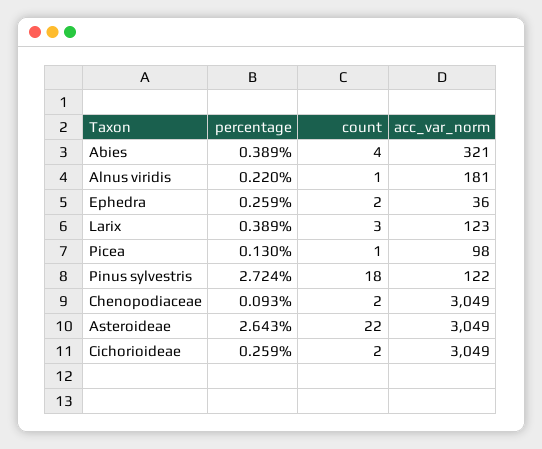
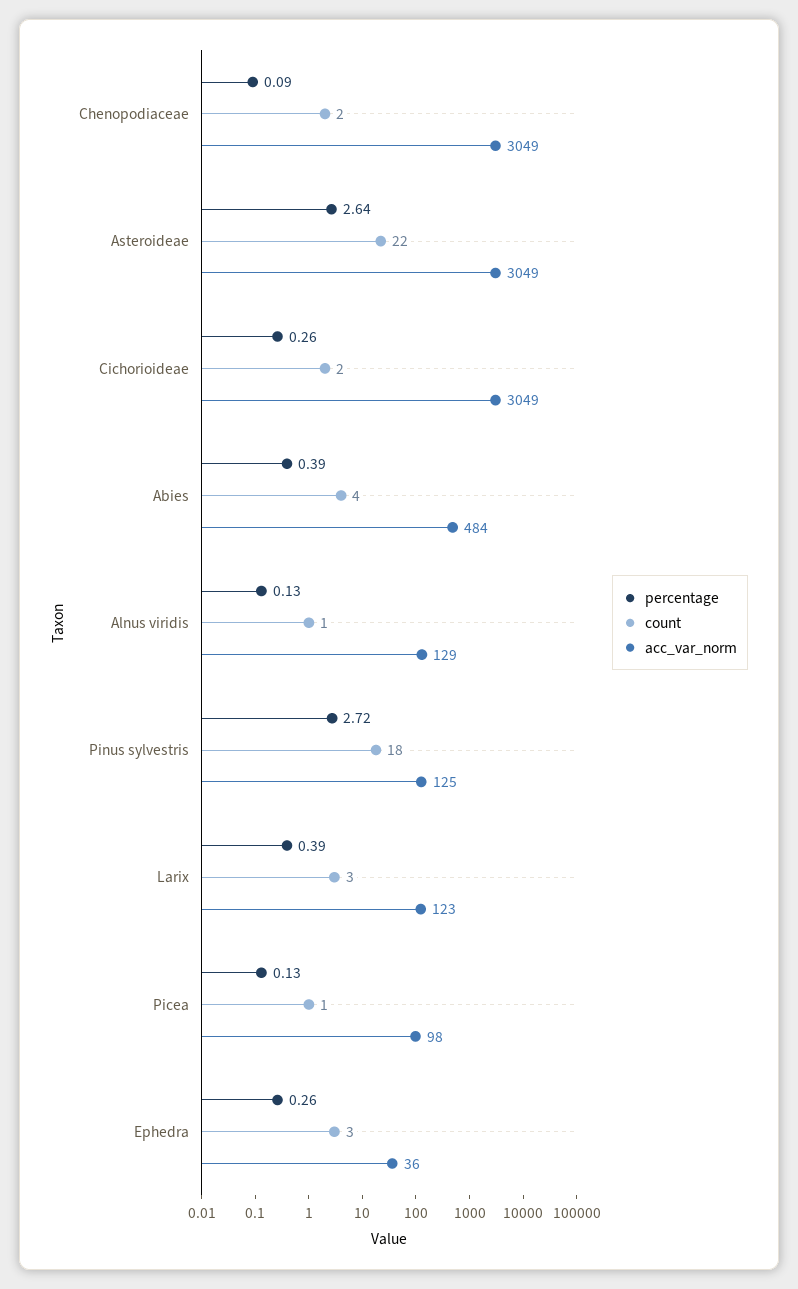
  {
    "percentage": {
      "Abies": 0.389,
-     "Alnus viridis": 0.22,
+     "Alnus viridis": 0.13,
      "Ephedra": 0.259,
      "Larix": 0.389,
      "Picea": 0.13,
      "Pinus sylvestris": 2.724,
      "Chenopodiaceae": 0.093,
      "Asteroideae": 2.643,
      "Cichorioideae": 0.259
    },
    "count": {
      "Abies": 4,
      "Alnus viridis": 1,
-     "Ephedra": 2,
+     "Ephedra": 3,
      "Larix": 3,
      "Picea": 1,
      "Pinus sylvestris": 18,
      "Chenopodiaceae": 2,
      "Asteroideae": 22,
      "Cichorioideae": 2
    },
    "acc_var_norm": {
-     "Abies": 321,
+     "Abies": 484,
-     "Alnus viridis": 181,
+     "Alnus viridis": 129,
      "Ephedra": 36,
      "Larix": 123,
      "Picea": 98,
-     "Pinus sylvestris": 122,
+     "Pinus sylvestris": 125,
      "Chenopodiaceae": 3049,
      "Asteroideae": 3049,
      "Cichorioideae": 3049
    }
  }

